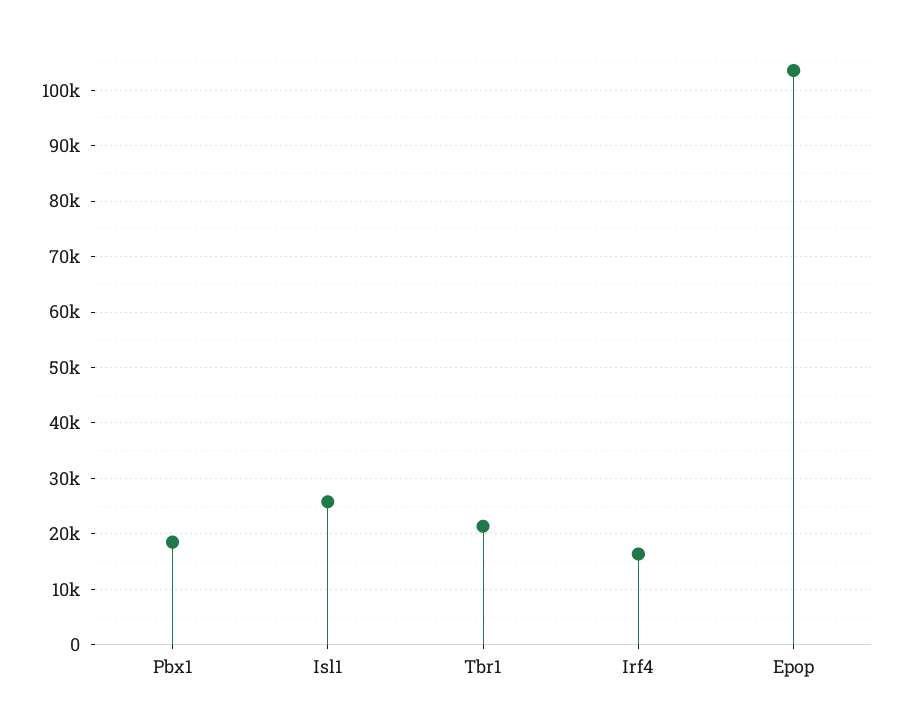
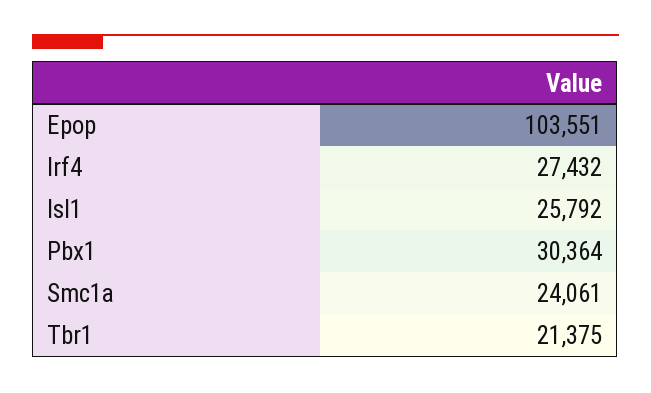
  {
-   "Pbx1": 18000,
+   "Pbx1": 30364,
    "Isl1": 25792,
    "Tbr1": 21375,
-   "Irf4": 16000,
+   "Irf4": 27432,
-   "Epop": 103551
+   "Epop": 103551,
+   "Smc1a": 24061
  }

